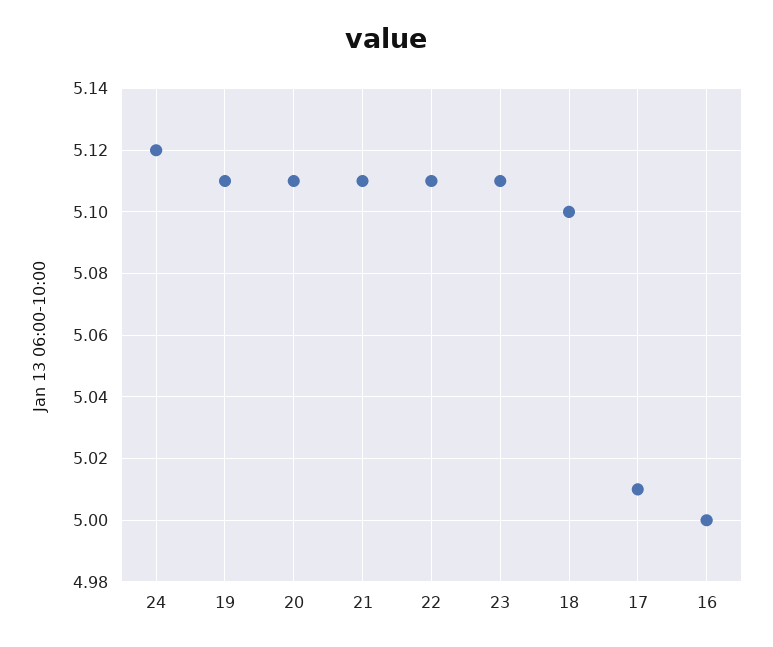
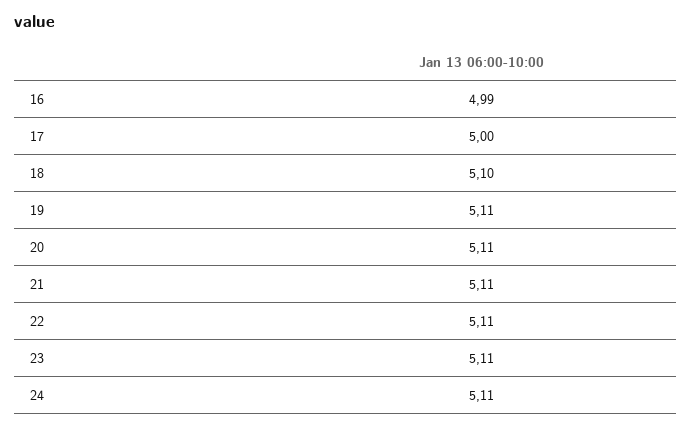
  {
-   "24": 5.12,
+   "24": 5.11,
    "19": 5.11,
    "20": 5.11,
    "21": 5.11,
    "22": 5.11,
    "23": 5.11,
    "18": 5.1,
-   "17": 5.01,
+   "17": 5,
-   "16": 5
+   "16": 4.99
  }

